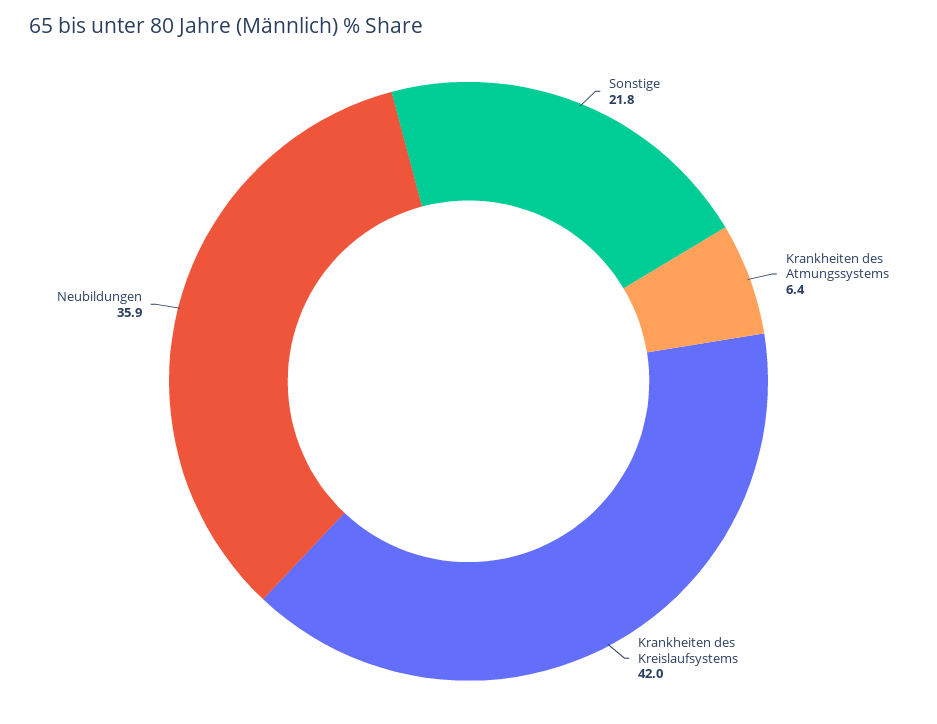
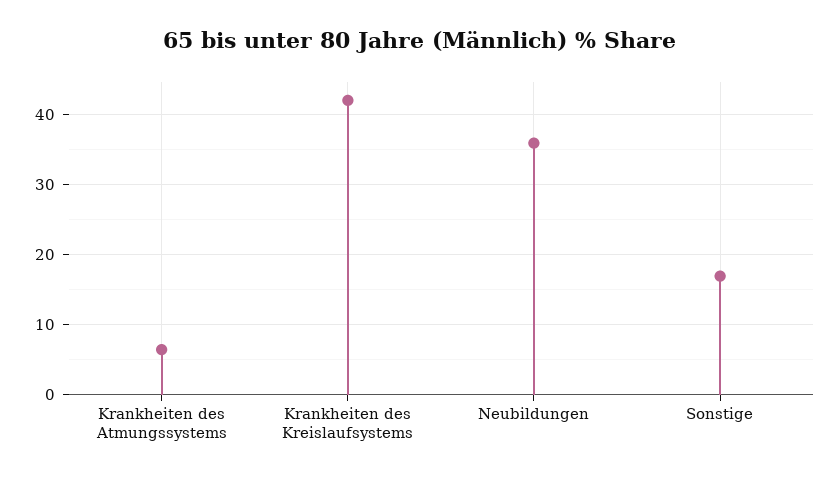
  {
-   "Sonstige": 21.8,
+   "Sonstige": 17,
    "Krankheiten des Atmungssystems": 6.4,
    "Krankheiten des Kreislaufsystems": 42,
    "Neubildungen": 35.9
  }

